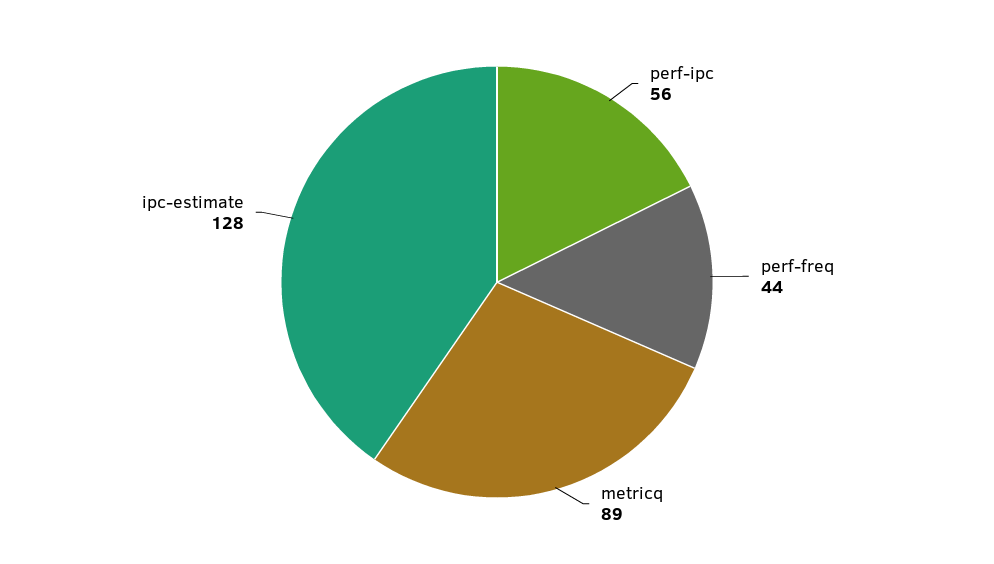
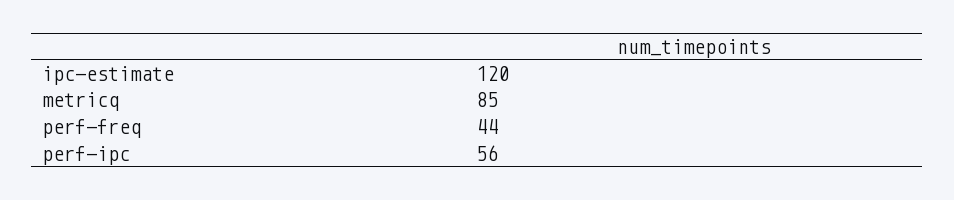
  {
    "perf-ipc": 56,
    "perf-freq": 44,
-   "metricq": 89,
+   "metricq": 85,
-   "ipc-estimate": 128
+   "ipc-estimate": 120
  }

